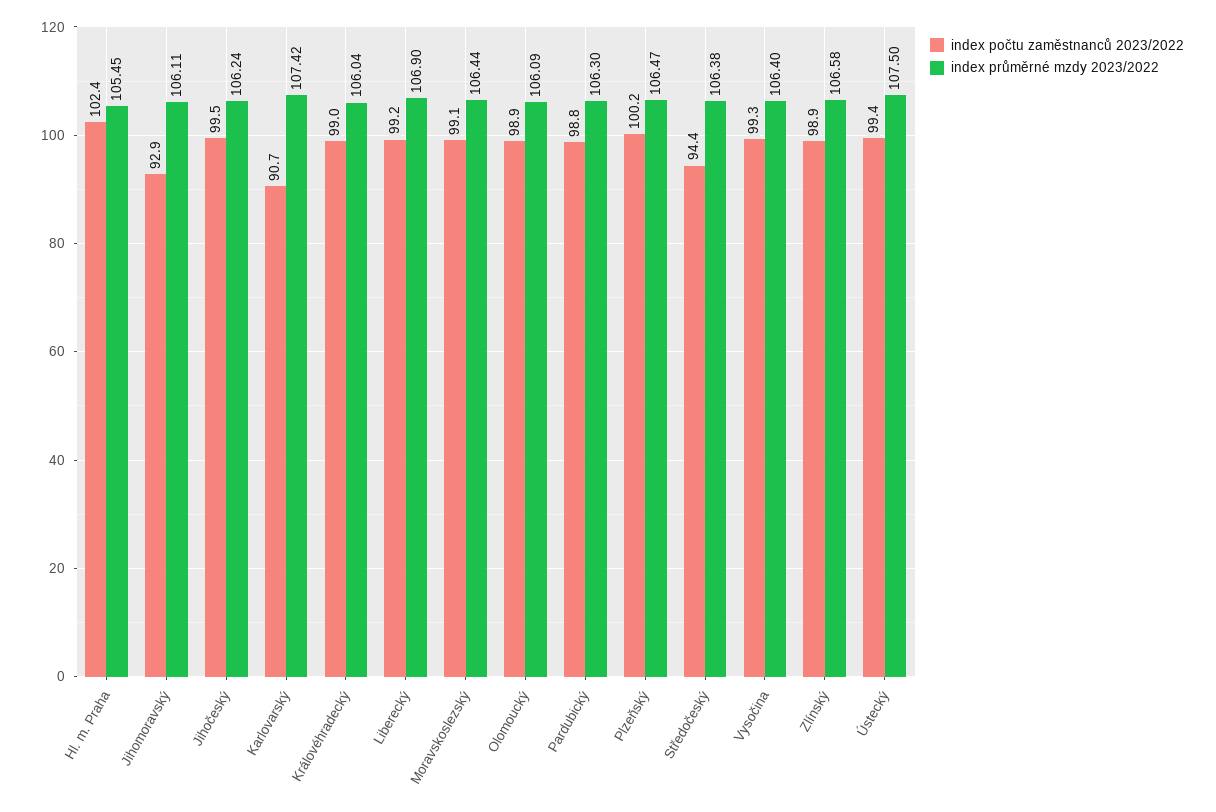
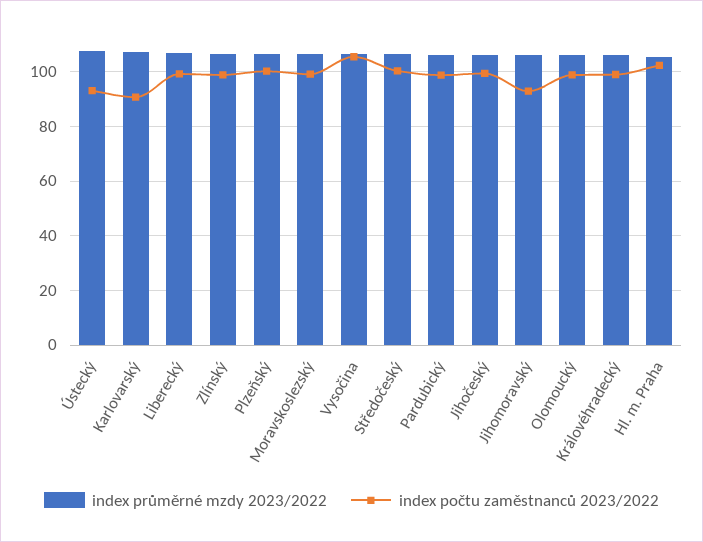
  {
    "index počtu zaměstnanců 2023/2022": {
      "Hl. m. Praha": 102.4,
      "Jihomoravský": 92.9,
      "Jihočeský": 99.5,
      "Karlovarský": 90.7,
      "Královéhradecký": 99,
      "Liberecký": 99.2,
      "Moravskoslezský": 99.1,
      "Olomoucký": 98.9,
      "Pardubický": 98.8,
      "Plzeňský": 100.2,
-     "Středočeský": 94.4,
+     "Středočeský": 100,
-     "Vysočina": 99.3,
+     "Vysočina": 105,
      "Zlínský": 98.9,
-     "Ústecký": 99.4
+     "Ústecký": 92.5
    },
    "index průměrné mzdy 2023/2022": {
      "Hl. m. Praha": 105.45,
      "Jihomoravský": 106.11,
      "Jihočeský": 106.24,
      "Karlovarský": 107.42,
      "Královéhradecký": 106.04,
      "Liberecký": 106.9,
      "Moravskoslezský": 106.44,
      "Olomoucký": 106.09,
      "Pardubický": 106.3,
      "Plzeňský": 106.47,
      "Středočeský": 106.38,
      "Vysočina": 106.4,
      "Zlínský": 106.58,
      "Ústecký": 107.5
    }
  }

